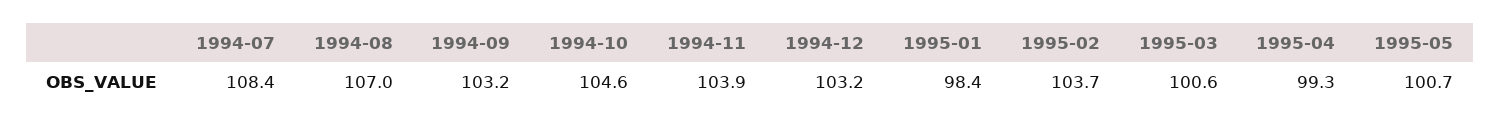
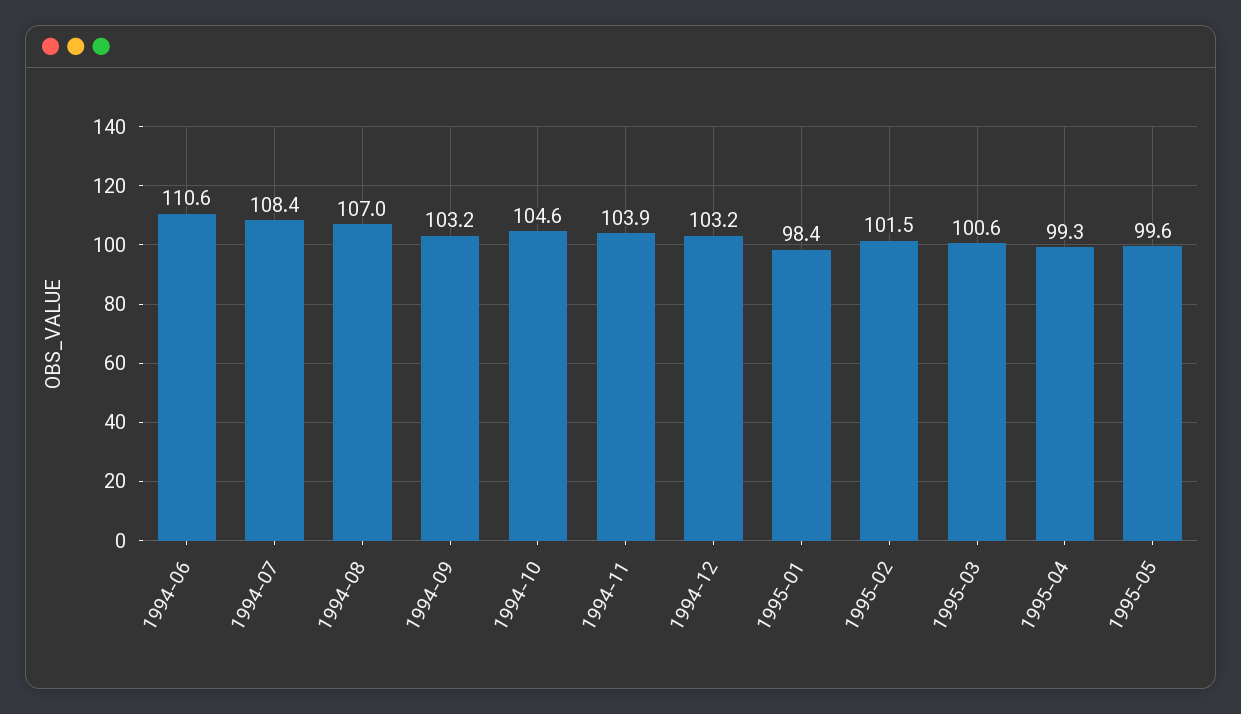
  {
    "1994-07": 108.4,
    "1994-08": 107,
    "1994-09": 103.2,
    "1994-10": 104.6,
    "1994-11": 103.9,
    "1994-12": 103.2,
    "1995-01": 98.4,
-   "1995-02": 103.7,
+   "1995-02": 101.5,
    "1995-03": 100.6,
    "1995-04": 99.3,
-   "1995-05": 100.7
+   "1995-05": 99.6,
+   "1994-06": 110.6
  }

